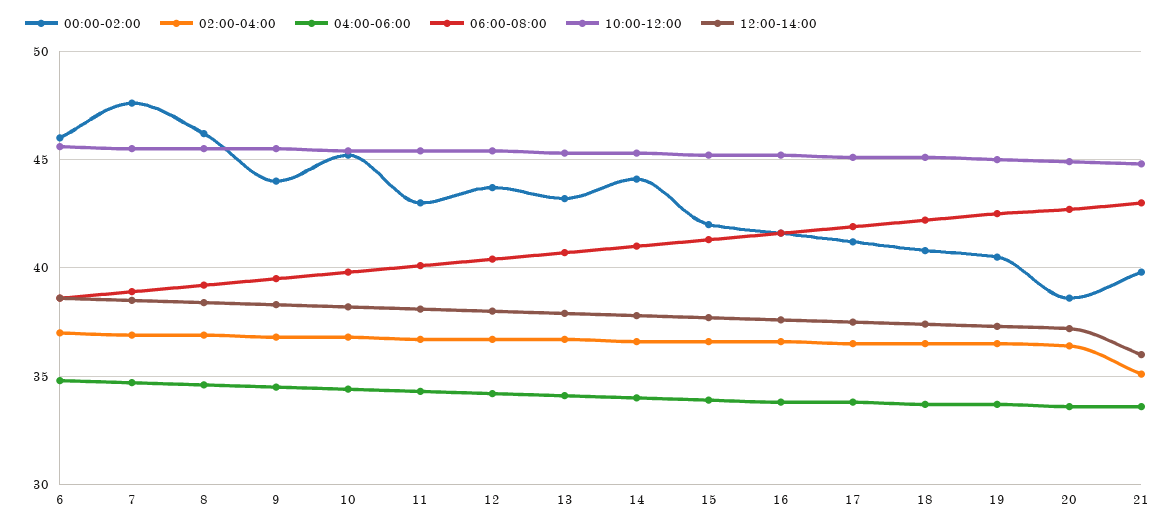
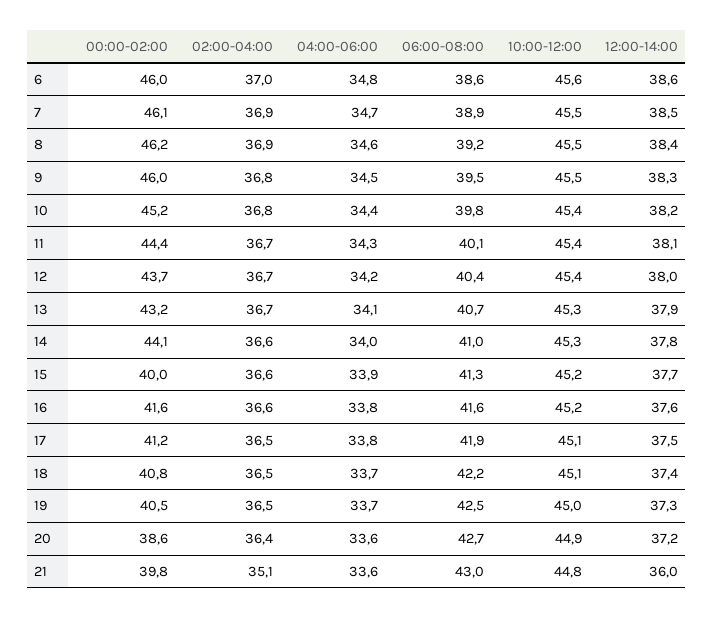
  {
    "00:00-02:00": {
      "6": 46,
-     "7": 47.5,
+     "7": 46.1,
      "8": 46.2,
-     "9": 44,
+     "9": 46,
      "10": 45.2,
-     "11": 43,
+     "11": 44.4,
      "12": 43.7,
      "13": 43.2,
      "14": 44.1,
-     "15": 42,
+     "15": 40,
      "16": 41.6,
      "17": 41.2,
      "18": 40.8,
      "19": 40.5,
      "20": 38.6,
      "21": 39.8
    },
    "02:00-04:00": {
      "6": 37,
      "7": 36.9,
      "8": 36.9,
      "9": 36.8,
      "10": 36.8,
      "11": 36.7,
      "12": 36.7,
      "13": 36.7,
      "14": 36.6,
      "15": 36.6,
      "16": 36.6,
      "17": 36.5,
      "18": 36.5,
      "19": 36.5,
      "20": 36.4,
      "21": 35.1
    },
    "04:00-06:00": {
      "6": 34.8,
      "7": 34.7,
      "8": 34.6,
      "9": 34.5,
      "10": 34.4,
      "11": 34.3,
      "12": 34.2,
      "13": 34.1,
      "14": 34,
      "15": 33.9,
      "16": 33.8,
      "17": 33.8,
      "18": 33.7,
      "19": 33.7,
      "20": 33.6,
      "21": 33.6
    },
    "06:00-08:00": {
      "6": 38.6,
      "7": 38.9,
      "8": 39.2,
      "9": 39.5,
      "10": 39.8,
      "11": 40.1,
      "12": 40.4,
      "13": 40.7,
      "14": 41,
      "15": 41.3,
      "16": 41.6,
      "17": 41.9,
      "18": 42.2,
      "19": 42.5,
      "20": 42.7,
      "21": 43
    },
    "10:00-12:00": {
      "6": 45.6,
      "7": 45.5,
      "8": 45.5,
      "9": 45.5,
      "10": 45.4,
      "11": 45.4,
      "12": 45.4,
      "13": 45.3,
      "14": 45.3,
      "15": 45.2,
      "16": 45.2,
      "17": 45.1,
      "18": 45.1,
      "19": 45,
      "20": 44.9,
      "21": 44.8
    },
    "12:00-14:00": {
      "6": 38.6,
      "7": 38.5,
      "8": 38.4,
      "9": 38.3,
      "10": 38.2,
      "11": 38.1,
      "12": 38,
      "13": 37.9,
      "14": 37.8,
      "15": 37.7,
      "16": 37.6,
      "17": 37.5,
      "18": 37.4,
      "19": 37.3,
      "20": 37.2,
      "21": 36
    }
  }

